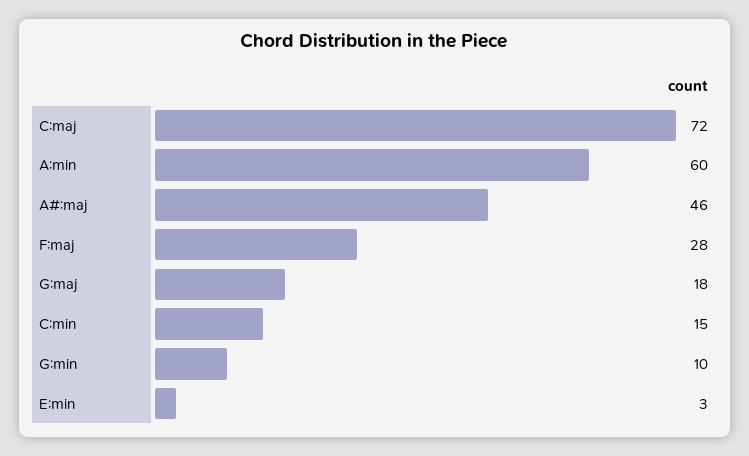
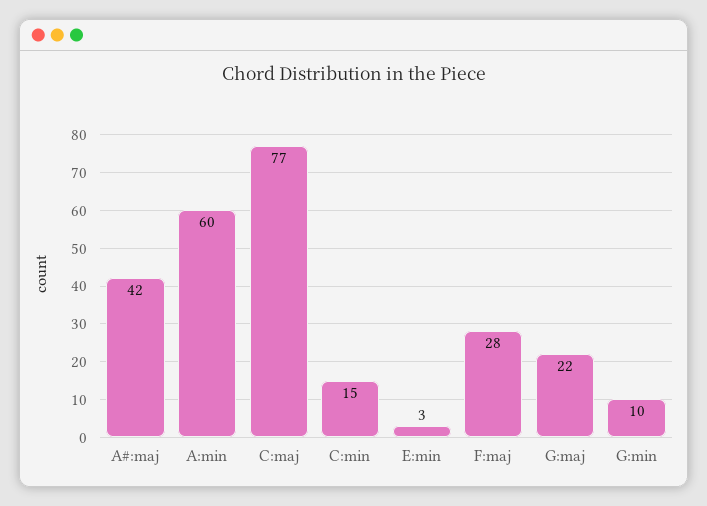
  {
-   "C:maj": 72,
+   "C:maj": 77,
    "A:min": 60,
-   "A#:maj": 46,
+   "A#:maj": 42,
    "F:maj": 28,
-   "G:maj": 18,
+   "G:maj": 22,
    "C:min": 15,
    "G:min": 10,
    "E:min": 3
  }

